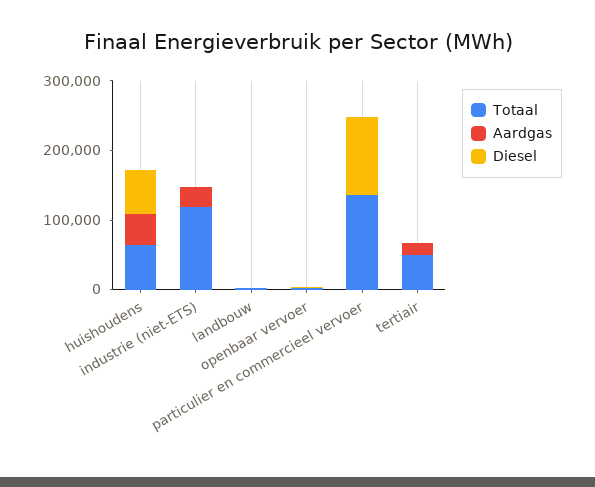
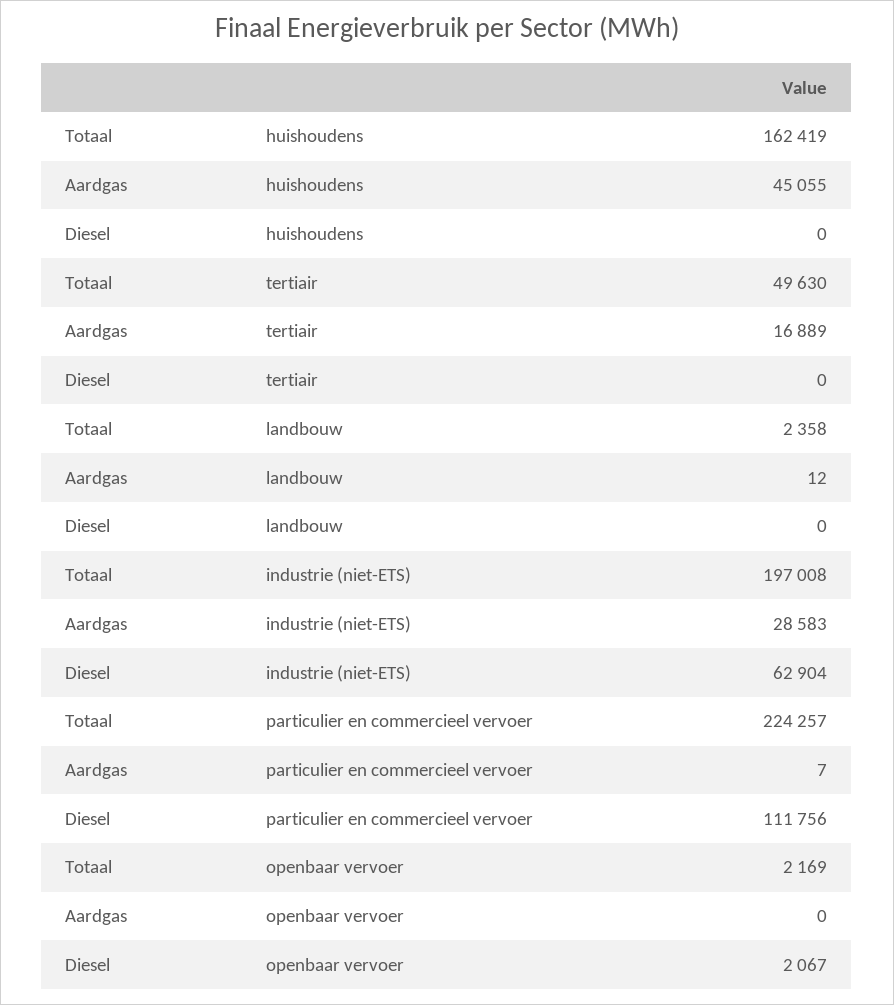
  {
    "Totaal": {
-     "huishoudens": 60000,
+     "huishoudens": 162419,
-     "industrie (niet-ETS)": 120000,
+     "industrie (niet-ETS)": 197008,
      "landbouw": 2358,
      "openbaar vervoer": 2169,
-     "particulier en commercieel vervoer": 140000,
+     "particulier en commercieel vervoer": 224257,
      "tertiair": 49630
    },
    "Aardgas": {
      "huishoudens": 45055,
      "industrie (niet-ETS)": 28583,
      "landbouw": 12,
      "openbaar vervoer": 0,
      "particulier en commercieel vervoer": 7,
      "tertiair": 16889
    },
    "Diesel": {
-     "huishoudens": 60000,
+     "huishoudens": 0,
-     "industrie (niet-ETS)": 0,
+     "industrie (niet-ETS)": 62904,
      "landbouw": 0,
      "openbaar vervoer": 2067,
      "particulier en commercieel vervoer": 111756,
      "tertiair": 0
    }
  }

